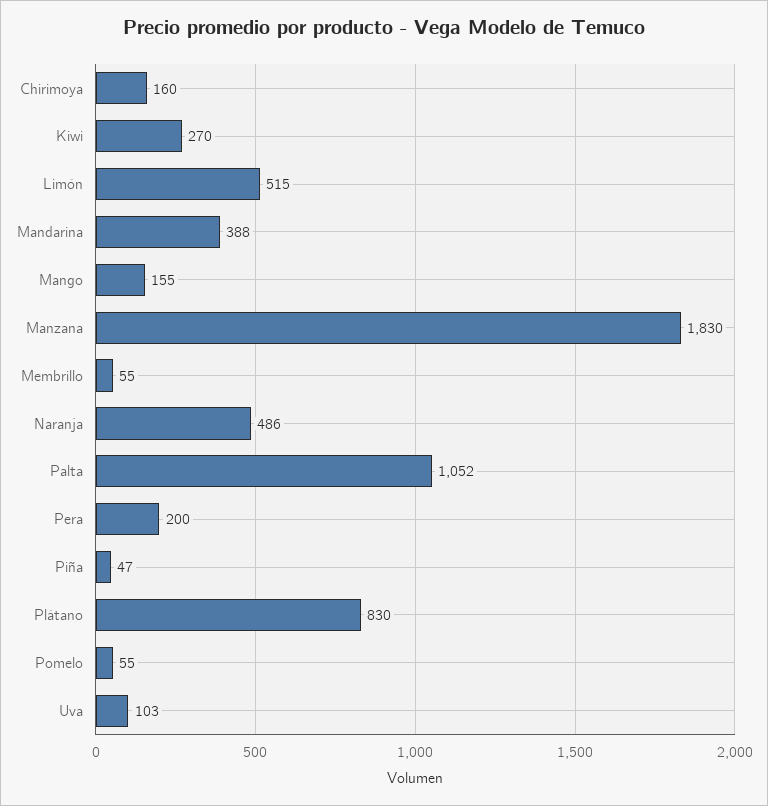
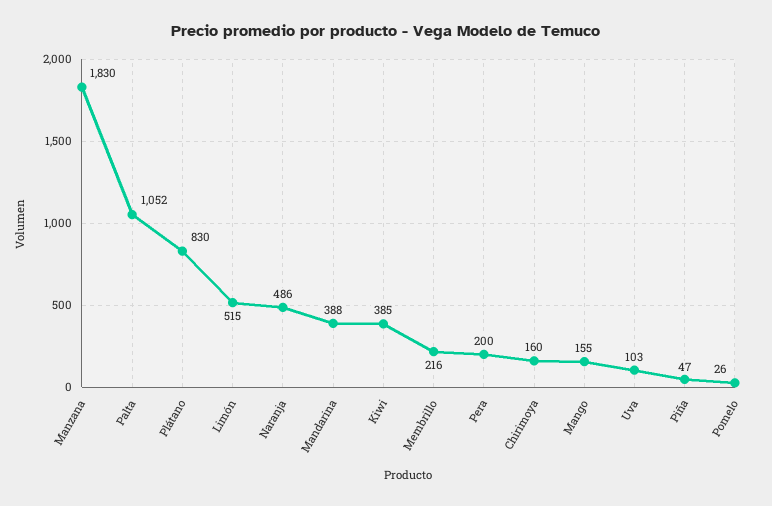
  {
    "Chirimoya": 160,
-   "Kiwi": 270,
+   "Kiwi": 385,
    "Limón": 515,
    "Mandarina": 388,
    "Mango": 155,
    "Manzana": 1830,
-   "Membrillo": 55,
+   "Membrillo": 216,
    "Naranja": 486,
    "Palta": 1052,
    "Pera": 200,
    "Piña": 47,
    "Plátano": 830,
-   "Pomelo": 55,
+   "Pomelo": 26,
    "Uva": 103
  }

